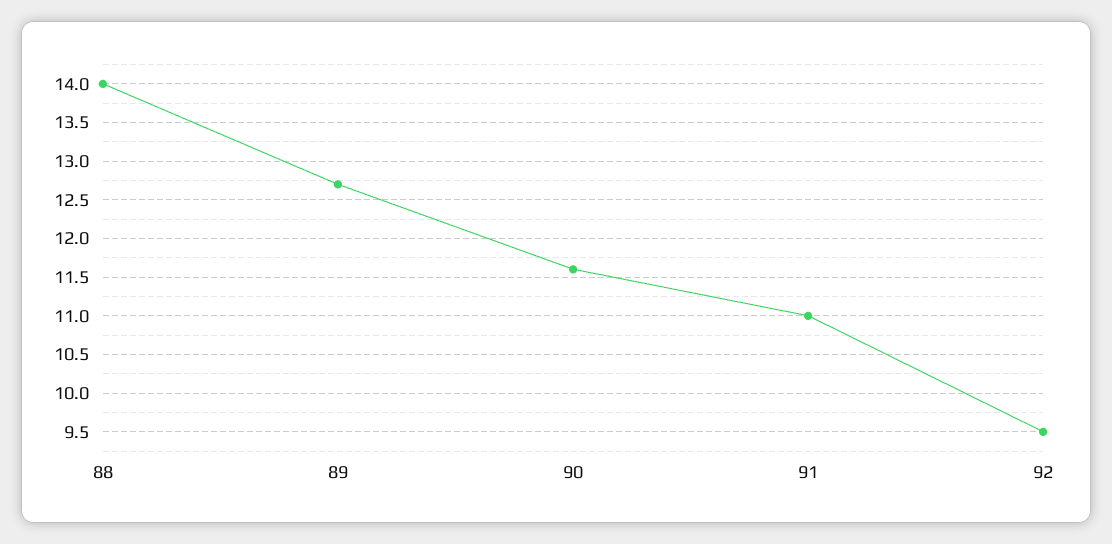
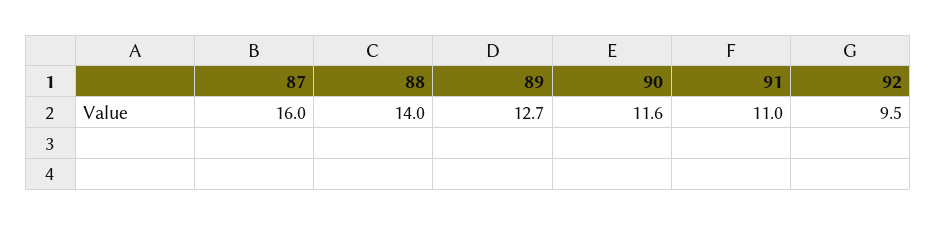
  {
    "88": 14,
    "89": 12.7,
    "90": 11.6,
    "91": 11,
-   "92": 9.5
+   "92": 9.5,
+   "87": 16
  }

